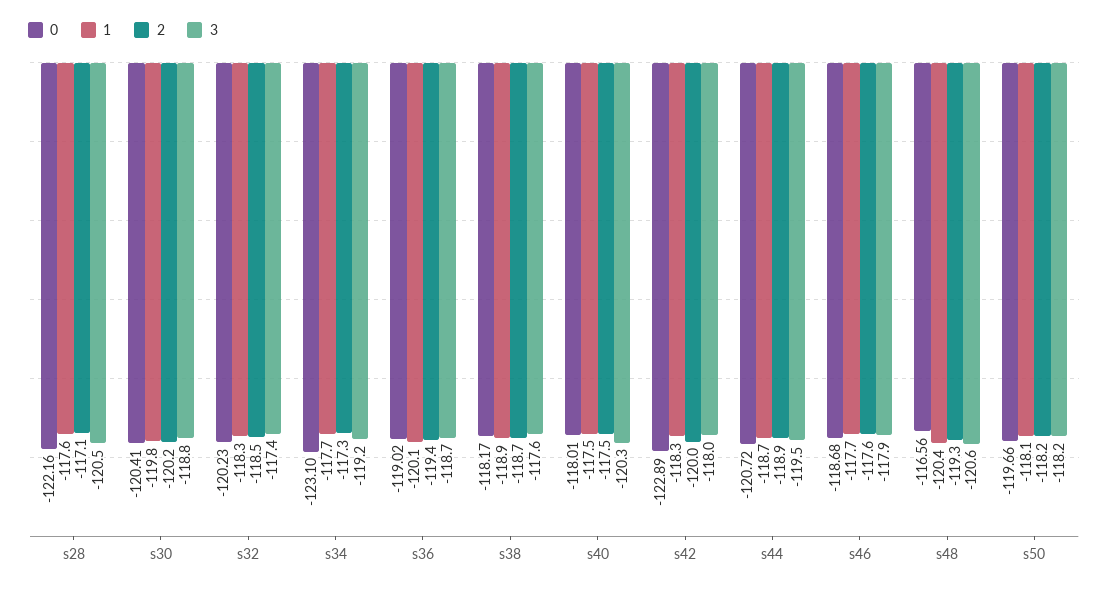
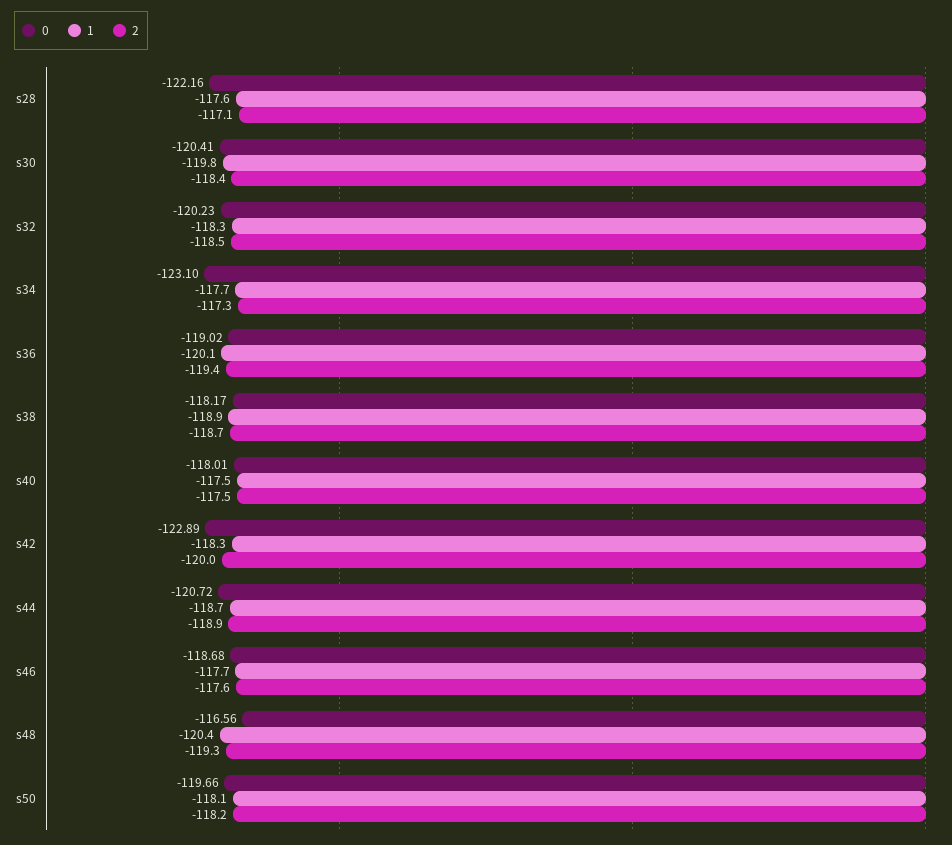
  {
    "0": {
      "s28": -122.16,
      "s30": -120.41,
      "s32": -120.23,
      "s34": -123.1,
      "s36": -119.02,
      "s38": -118.17,
      "s40": -118.01,
      "s42": -122.89,
      "s44": -120.72,
      "s46": -118.68,
      "s48": -116.56,
      "s50": -119.66
    },
    "1": {
      "s28": -117.6,
      "s30": -119.8,
      "s32": -118.3,
      "s34": -117.7,
      "s36": -120.1,
      "s38": -118.9,
      "s40": -117.5,
      "s42": -118.3,
      "s44": -118.7,
      "s46": -117.7,
      "s48": -120.4,
      "s50": -118.1
    },
    "2": {
      "s28": -117.1,
-     "s30": -120.2,
+     "s30": -118.4,
      "s32": -118.5,
      "s34": -117.3,
      "s36": -119.4,
      "s38": -118.7,
      "s40": -117.5,
      "s42": -120,
      "s44": -118.9,
      "s46": -117.6,
      "s48": -119.3,
      "s50": -118.2
-   },
+   }
-   "3": {
-     "s28": -120.5,
-     "s30": -118.8,
-     "s32": -117.4,
-     "s34": -119.2,
-     "s36": -118.7,
-     "s38": -117.6,
-     "s40": -120.3,
-     "s42": -118,
-     "s44": -119.5,
-     "s46": -117.9,
-     "s48": -120.6,
-     "s50": -118.2
-   }
  }

